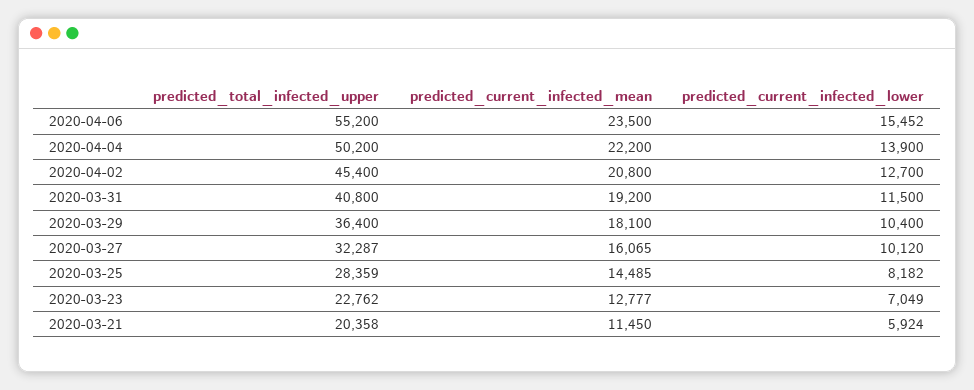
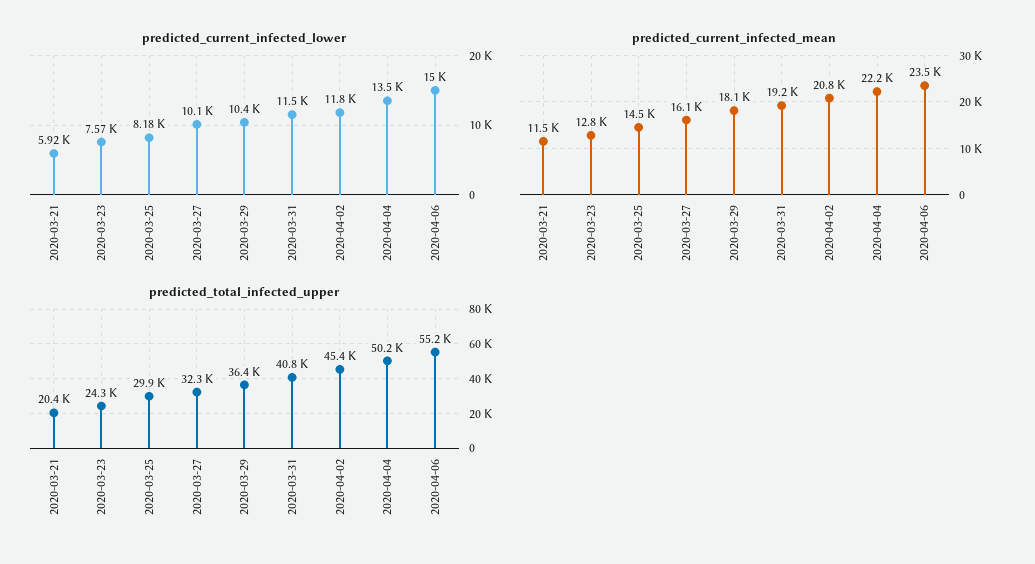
  {
    "predicted_total_infected_upper": {
      "2020-04-06": 55200,
      "2020-04-04": 50200,
      "2020-04-02": 45400,
      "2020-03-31": 40800,
      "2020-03-29": 36400,
      "2020-03-27": 32287,
-     "2020-03-25": 28359,
+     "2020-03-25": 29900,
-     "2020-03-23": 22762,
+     "2020-03-23": 24300,
      "2020-03-21": 20358
    },
    "predicted_current_infected_mean": {
      "2020-04-06": 23500,
      "2020-04-04": 22200,
      "2020-04-02": 20800,
      "2020-03-31": 19200,
      "2020-03-29": 18100,
      "2020-03-27": 16065,
      "2020-03-25": 14485,
      "2020-03-23": 12777,
      "2020-03-21": 11450
    },
    "predicted_current_infected_lower": {
-     "2020-04-06": 15452,
+     "2020-04-06": 15000,
-     "2020-04-04": 13900,
+     "2020-04-04": 13500,
-     "2020-04-02": 12700,
+     "2020-04-02": 11800,
      "2020-03-31": 11500,
      "2020-03-29": 10400,
      "2020-03-27": 10120,
      "2020-03-25": 8182,
-     "2020-03-23": 7049,
+     "2020-03-23": 7570,
      "2020-03-21": 5924
    }
  }

